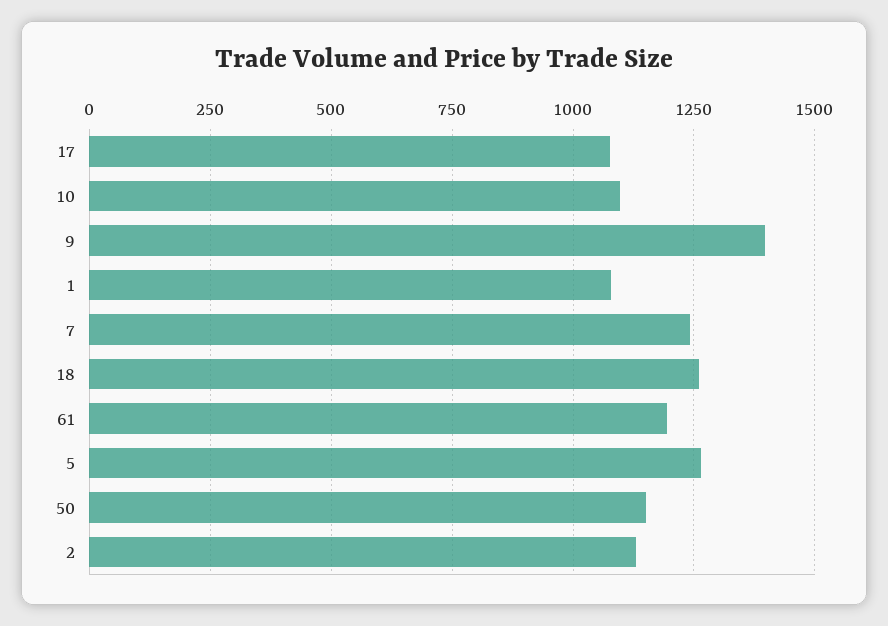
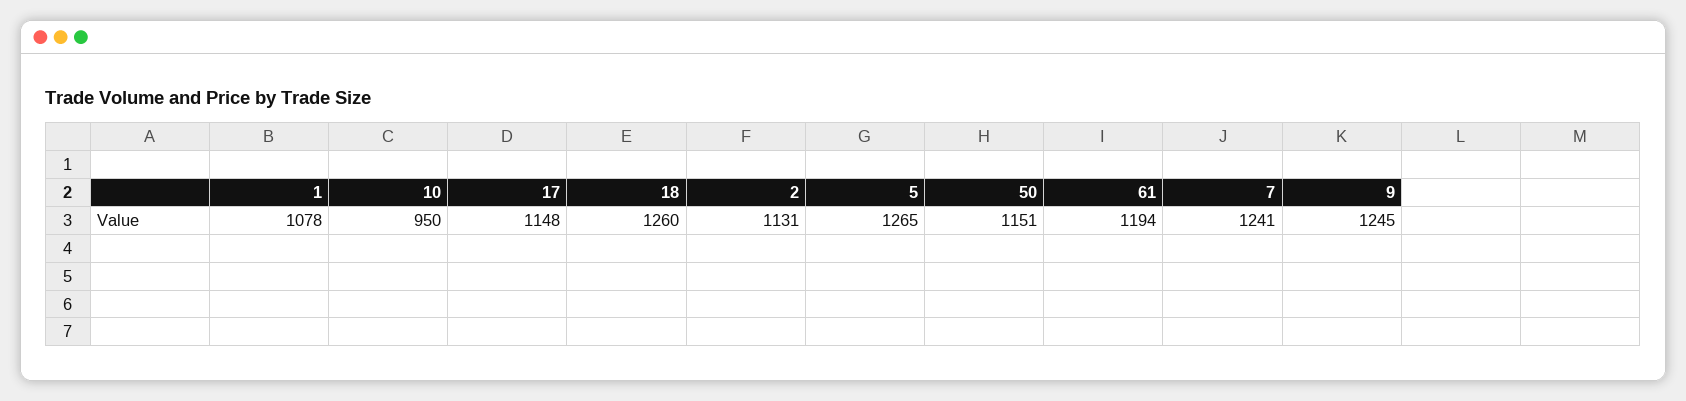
  {
-   "17": 1075,
+   "17": 1148,
-   "10": 1100,
+   "10": 950,
-   "9": 1400,
+   "9": 1245,
    "1": 1078,
    "7": 1241,
    "18": 1260,
    "61": 1194,
    "5": 1265,
    "50": 1151,
    "2": 1131
  }

